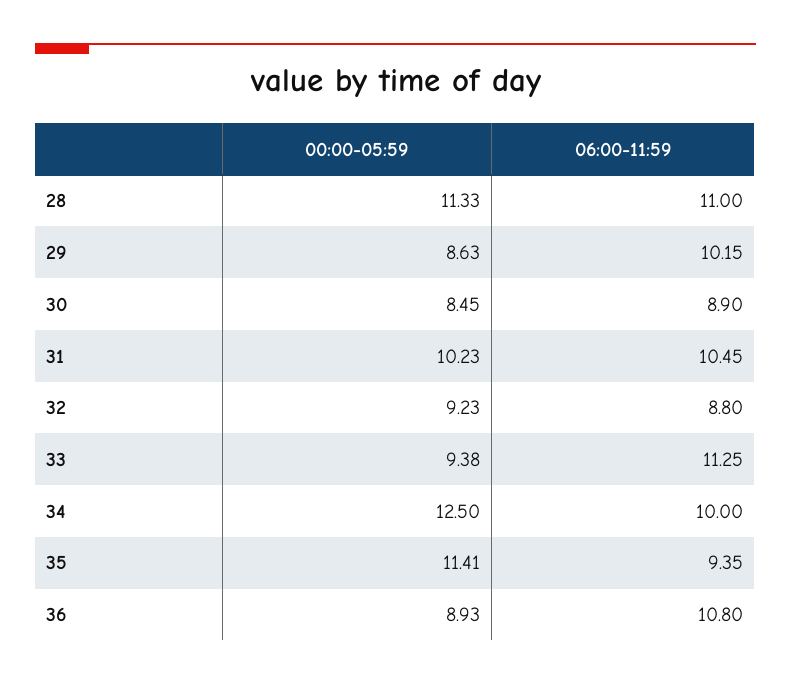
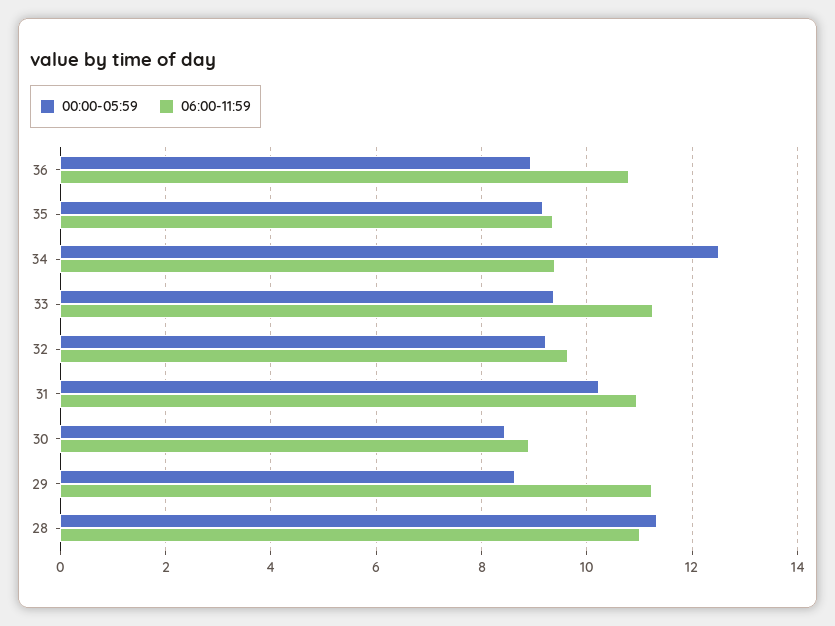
  {
    "00:00-05:59": {
      "28": 11.33,
      "29": 8.63,
      "30": 8.45,
      "31": 10.23,
      "32": 9.23,
      "33": 9.38,
      "34": 12.5,
-     "35": 11.41,
+     "35": 9.2,
      "36": 8.93
    },
    "06:00-11:59": {
      "28": 11,
-     "29": 10.15,
+     "29": 11.2,
      "30": 8.9,
-     "31": 10.45,
+     "31": 11,
-     "32": 8.8,
+     "32": 9.6,
      "33": 11.25,
-     "34": 10,
+     "34": 9.4,
      "35": 9.35,
      "36": 10.8
    }
  }

